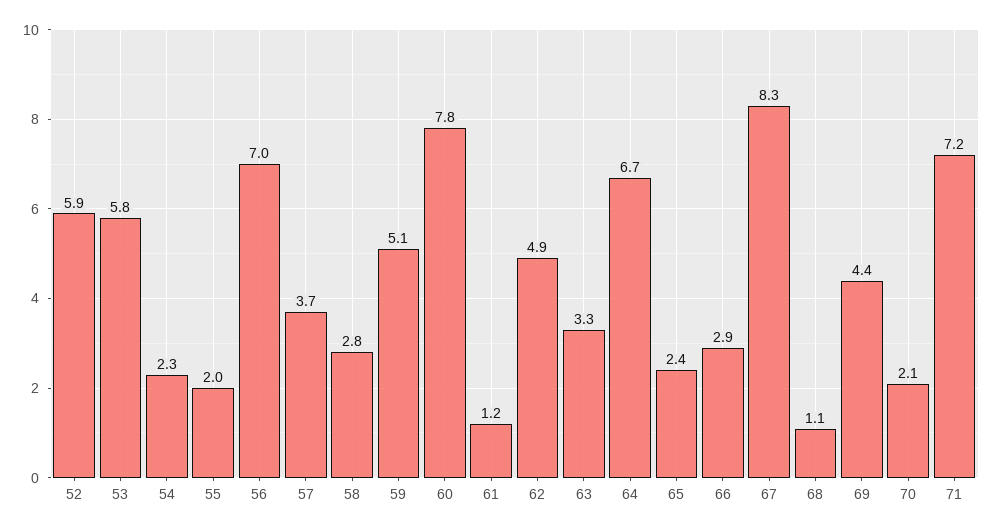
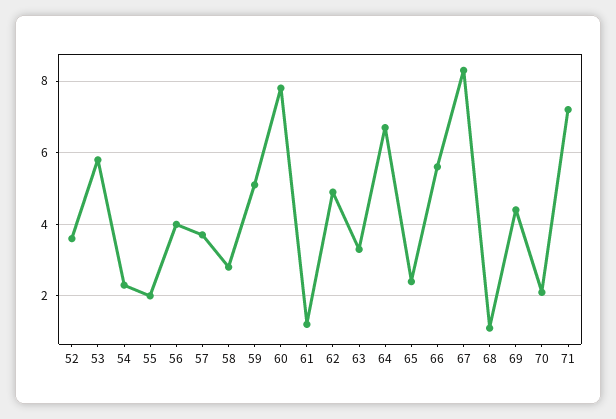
  {
-   "52": 5.9,
+   "52": 3.5,
    "53": 5.8,
    "54": 2.3,
    "55": 2,
-   "56": 7,
+   "56": 4,
    "57": 3.7,
    "58": 2.8,
    "59": 5.1,
    "60": 7.8,
    "61": 1.2,
    "62": 4.9,
    "63": 3.3,
    "64": 6.7,
    "65": 2.4,
-   "66": 2.9,
+   "66": 5.5,
    "67": 8.3,
    "68": 1.1,
    "69": 4.4,
    "70": 2.1,
    "71": 7.2
  }

